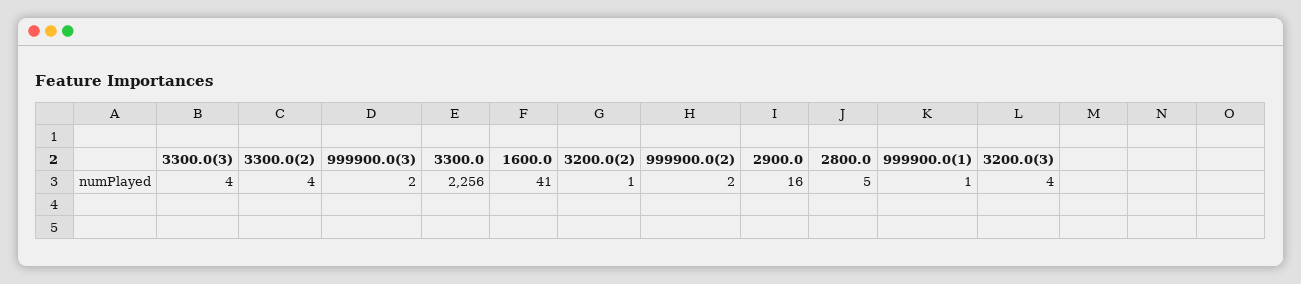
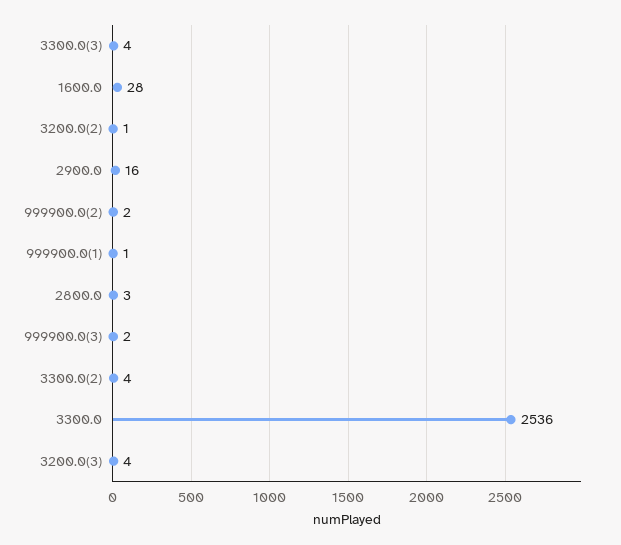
  {
    "3300.0(3)": 4,
    "3300.0(2)": 4,
    "999900.0(3)": 2,
-   "3300.0": 2256,
+   "3300.0": 2536,
-   "1600.0": 41,
+   "1600.0": 28,
    "3200.0(2)": 1,
    "999900.0(2)": 2,
    "2900.0": 16,
-   "2800.0": 5,
+   "2800.0": 3,
    "999900.0(1)": 1,
    "3200.0(3)": 4
  }

